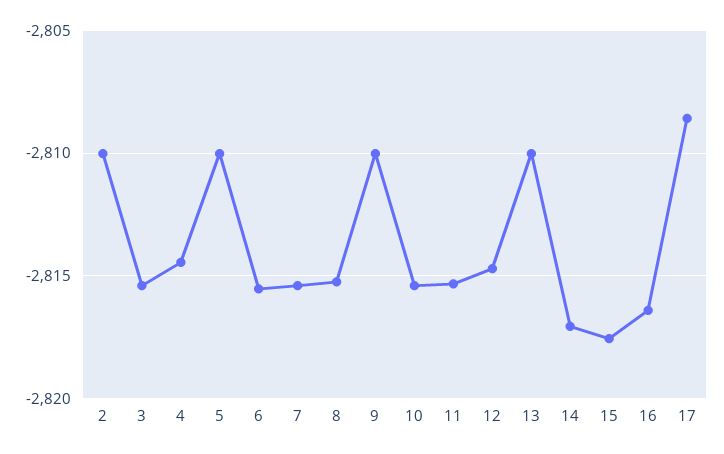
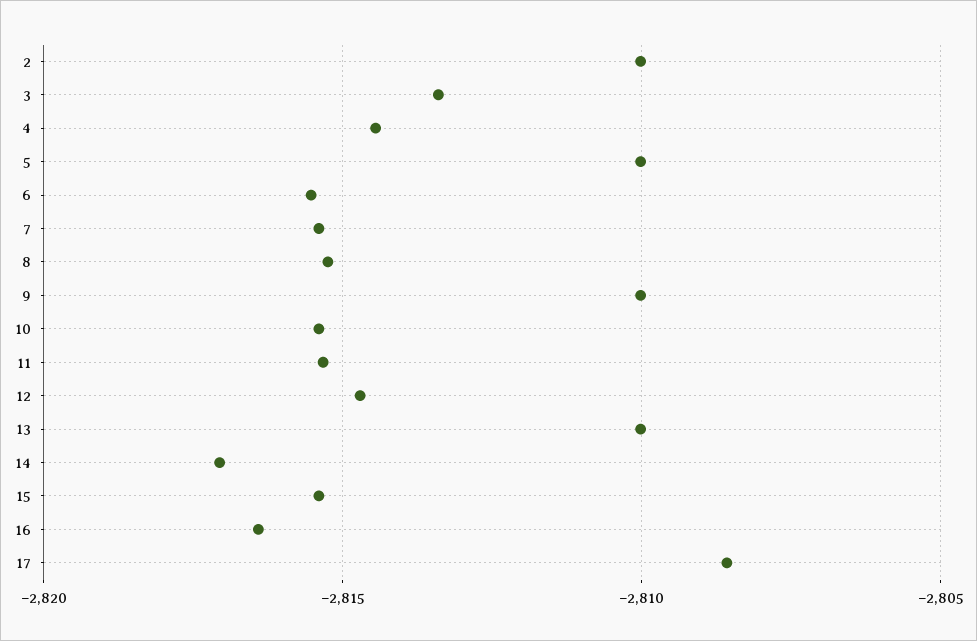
  {
    "2": -2810,
-   "3": -2815.5,
+   "3": -2813.5,
    "4": -2814.5,
    "5": -2810,
    "6": -2815.5,
    "7": -2815.5,
    "8": -2815.5,
    "9": -2810,
    "10": -2815.5,
    "11": -2815.5,
    "12": -2814.5,
    "13": -2810,
    "14": -2817,
-   "15": -2817.5,
+   "15": -2815.5,
    "16": -2816.5,
    "17": -2808.5
  }

